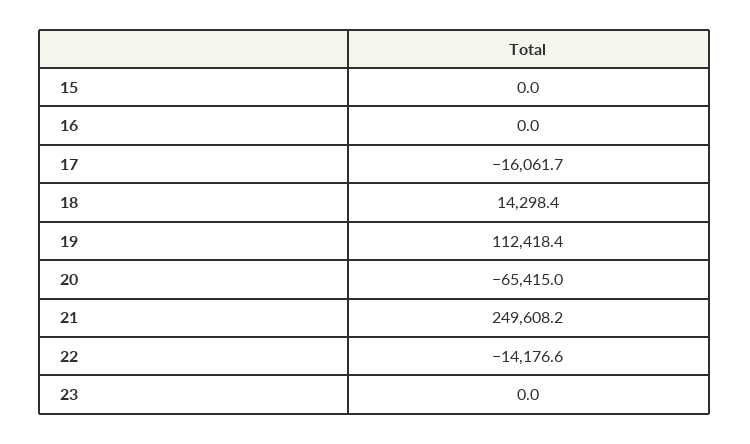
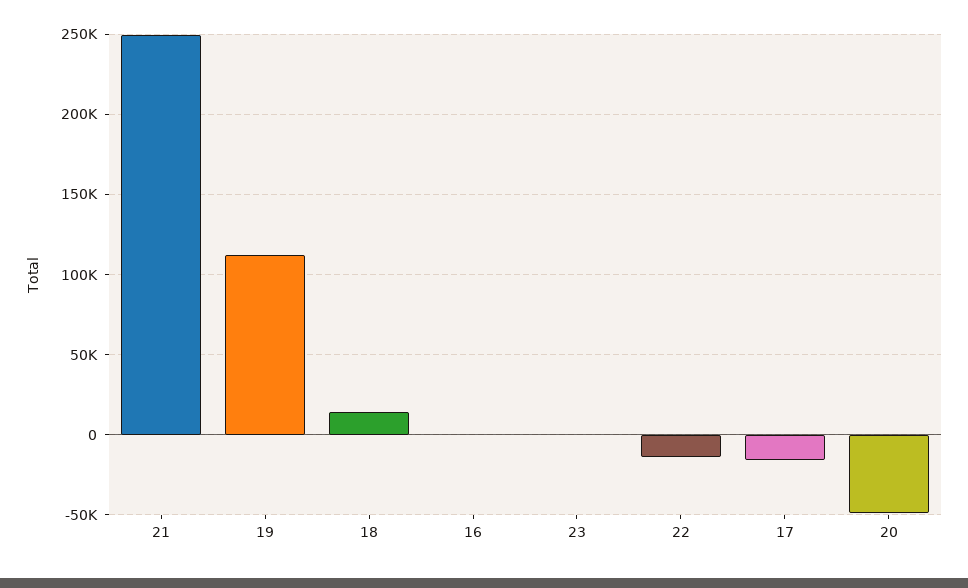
  {
-   "15": 0,
    "16": 0,
    "17": -16061.7,
    "18": 14298.4,
    "19": 112418.4,
-   "20": -65415,
+   "20": -50000,
    "21": 249608.2,
    "22": -14176.6,
    "23": 0
  }

